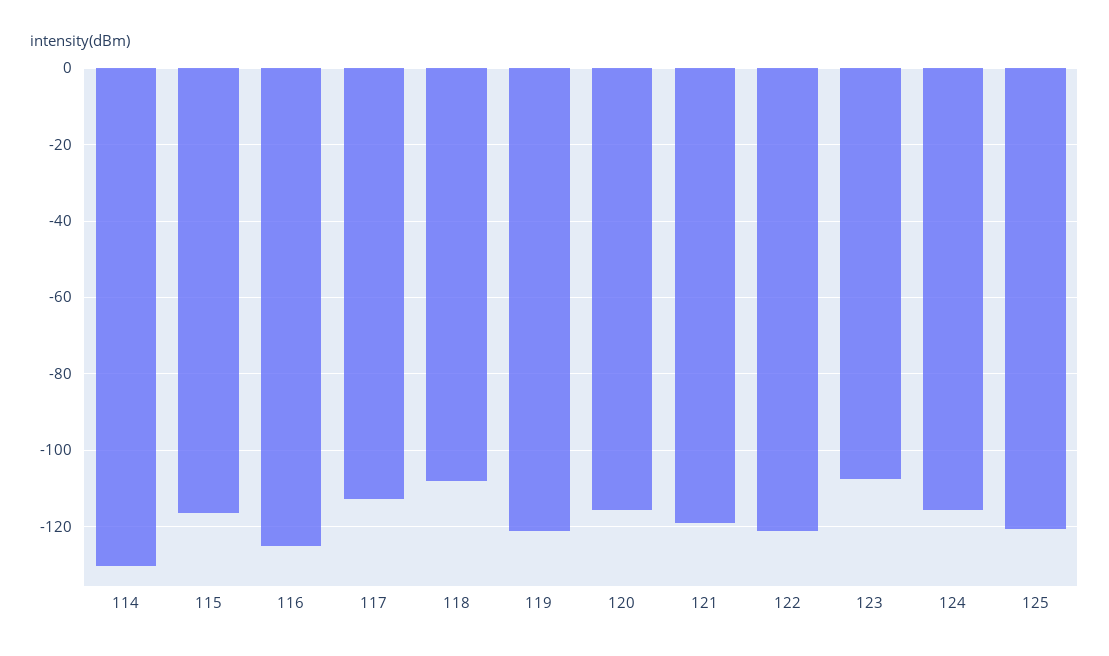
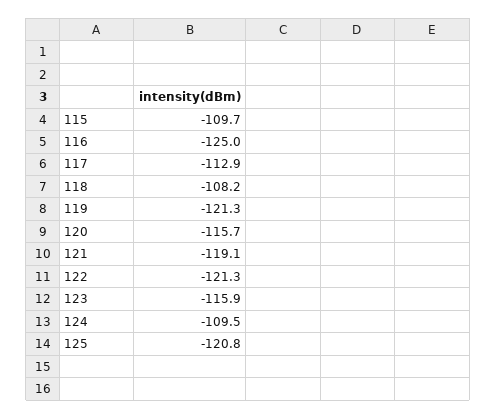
  {
-   "114": -130,
-   "115": -116,
+   "115": -109.7,
    "116": -125,
    "117": -112.9,
    "118": -108.2,
    "119": -121.3,
    "120": -115.7,
    "121": -119.1,
    "122": -121.3,
-   "123": -108,
+   "123": -115.9,
-   "124": -116,
+   "124": -109.5,
    "125": -120.8
  }

